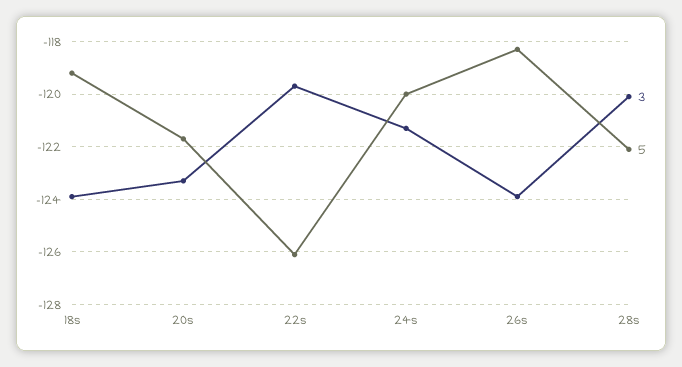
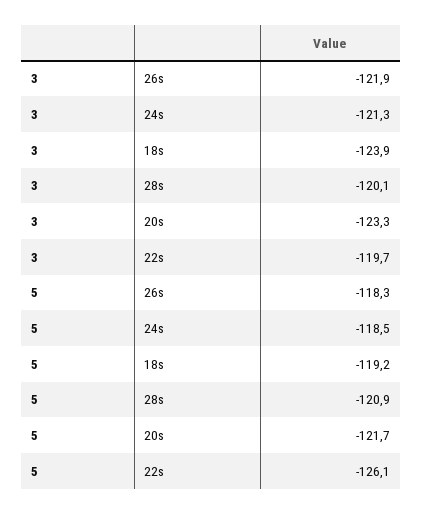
  {
    "3": {
      "18s": -123.9,
      "20s": -123.3,
      "22s": -119.7,
      "24s": -121.3,
-     "26s": -124,
+     "26s": -121.9,
      "28s": -120.1
    },
    "5": {
      "18s": -119.2,
      "20s": -121.7,
      "22s": -126.1,
-     "24s": -120,
+     "24s": -118.5,
      "26s": -118.3,
-     "28s": -122
+     "28s": -120.9
    }
  }

